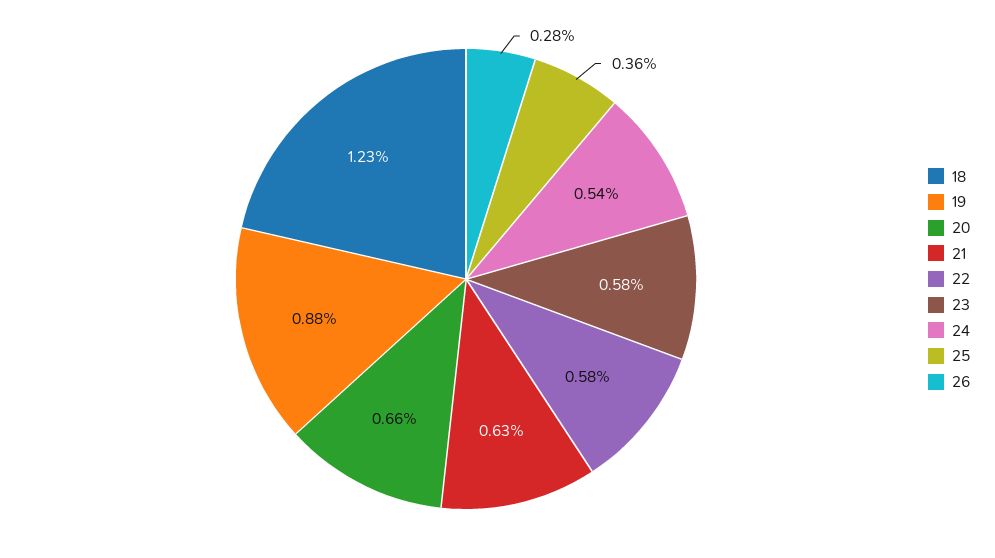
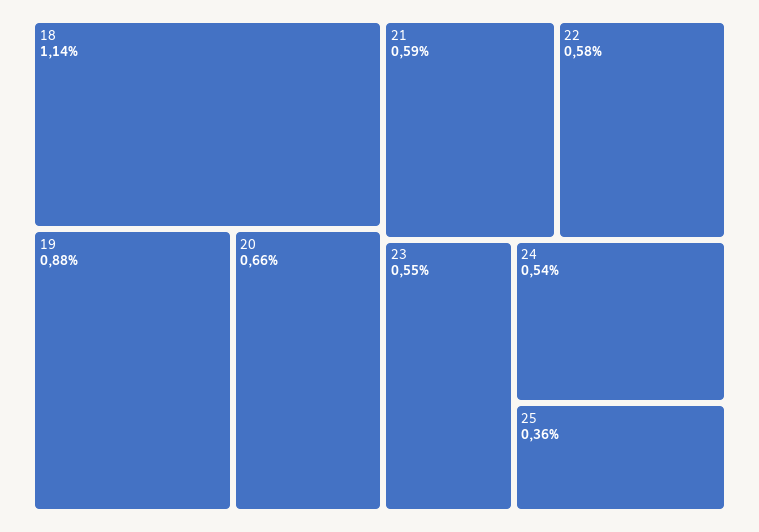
  {
-   "18": 1.23,
+   "18": 1.14,
    "19": 0.88,
    "20": 0.66,
-   "21": 0.63,
+   "21": 0.59,
    "22": 0.58,
-   "23": 0.58,
+   "23": 0.55,
    "24": 0.54,
-   "25": 0.36,
+   "25": 0.36
-   "26": 0.28
  }

